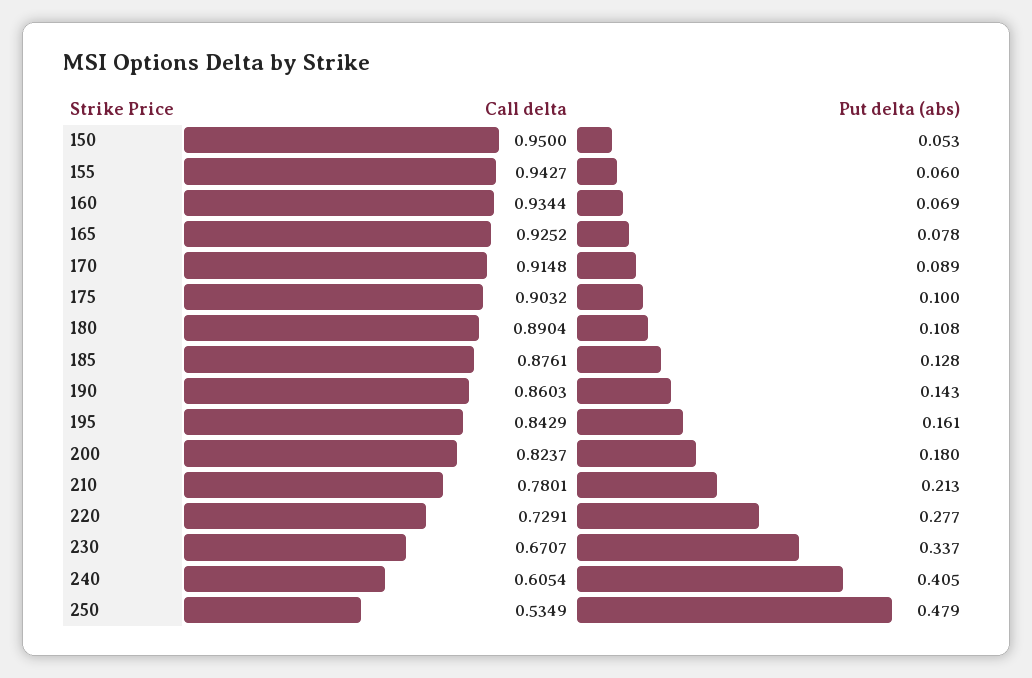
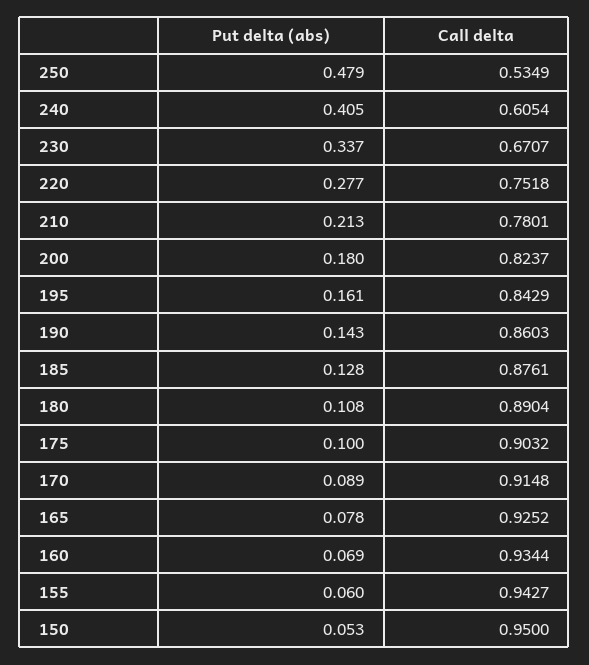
  {
    "Call delta": {
      "150": 0.95,
      "155": 0.9427,
      "160": 0.9344,
      "165": 0.9252,
      "170": 0.9148,
      "175": 0.9032,
      "180": 0.8904,
      "185": 0.8761,
      "190": 0.8603,
      "195": 0.8429,
      "200": 0.8237,
      "210": 0.7801,
-     "220": 0.7291,
+     "220": 0.7518,
      "230": 0.6707,
      "240": 0.6054,
      "250": 0.5349
    },
    "Put delta (abs)": {
      "150": 0.053,
      "155": 0.06,
      "160": 0.069,
      "165": 0.078,
      "170": 0.089,
      "175": 0.1,
      "180": 0.108,
      "185": 0.128,
      "190": 0.143,
      "195": 0.161,
      "200": 0.18,
      "210": 0.213,
      "220": 0.277,
      "230": 0.337,
      "240": 0.405,
      "250": 0.479
    }
  }

